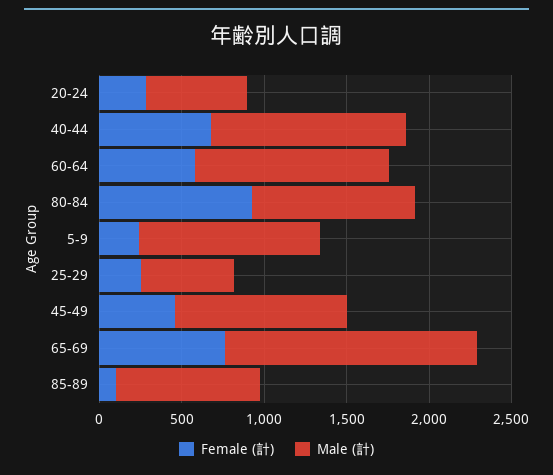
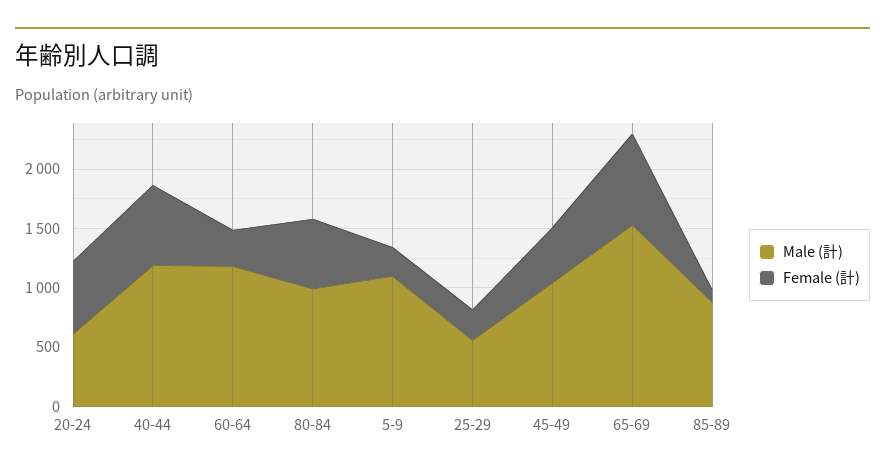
  {
    "Female (計)": {
-     "20-24": 300,
+     "20-24": 600,
      "40-44": 700,
-     "60-64": 600,
+     "60-64": 300,
-     "80-84": 900,
+     "80-84": 600,
      "5-9": 200,
      "25-29": 300,
      "45-49": 500,
      "65-69": 800,
      "85-89": 100
    },
    "Male (計)": {
      "20-24": 600,
      "40-44": 1200,
      "60-64": 1200,
      "80-84": 1000,
      "5-9": 1100,
      "25-29": 600,
      "45-49": 1000,
      "65-69": 1500,
      "85-89": 900
    }
  }

